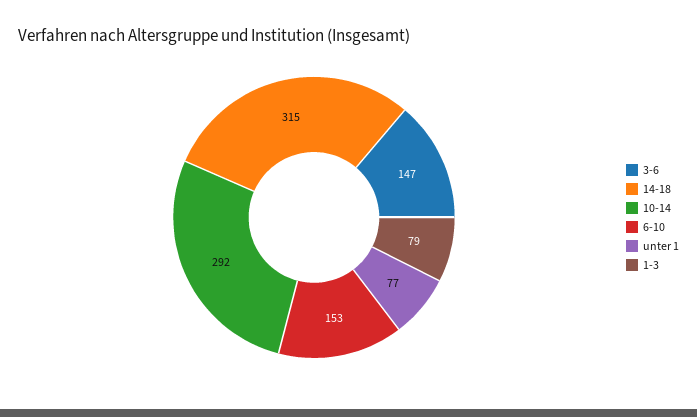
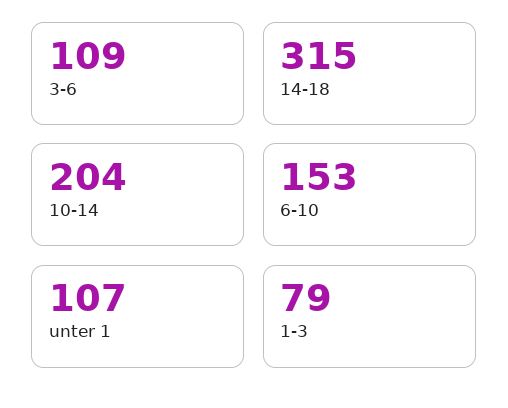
  {
-   "3-6": 147,
+   "3-6": 109,
    "14-18": 315,
-   "10-14": 292,
+   "10-14": 204,
    "6-10": 153,
-   "unter 1": 77,
+   "unter 1": 107,
    "1-3": 79
  }

